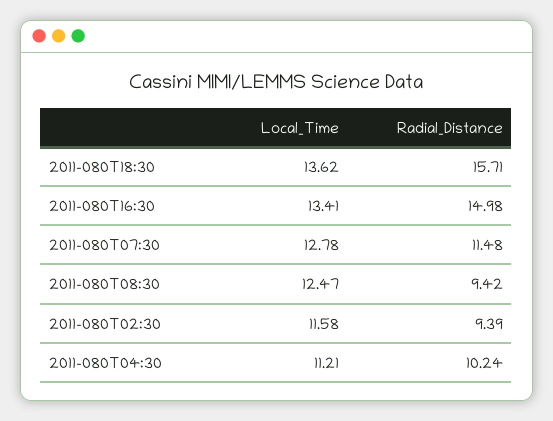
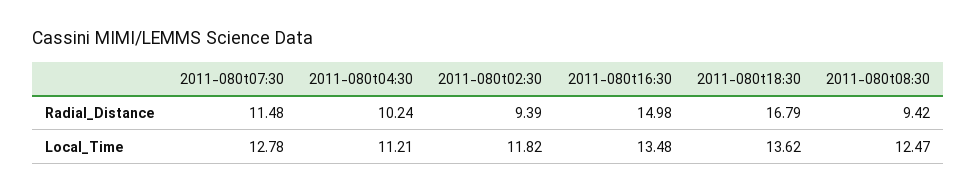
  {
    "Local_Time": {
      "2011-080T18:30": 13.62,
-     "2011-080T16:30": 13.41,
+     "2011-080T16:30": 13.48,
      "2011-080T07:30": 12.78,
      "2011-080T08:30": 12.47,
-     "2011-080T02:30": 11.58,
+     "2011-080T02:30": 11.82,
      "2011-080T04:30": 11.21
    },
    "Radial_Distance": {
-     "2011-080T18:30": 15.71,
+     "2011-080T18:30": 16.79,
      "2011-080T16:30": 14.98,
      "2011-080T07:30": 11.48,
      "2011-080T08:30": 9.42,
      "2011-080T02:30": 9.39,
      "2011-080T04:30": 10.24
    }
  }

